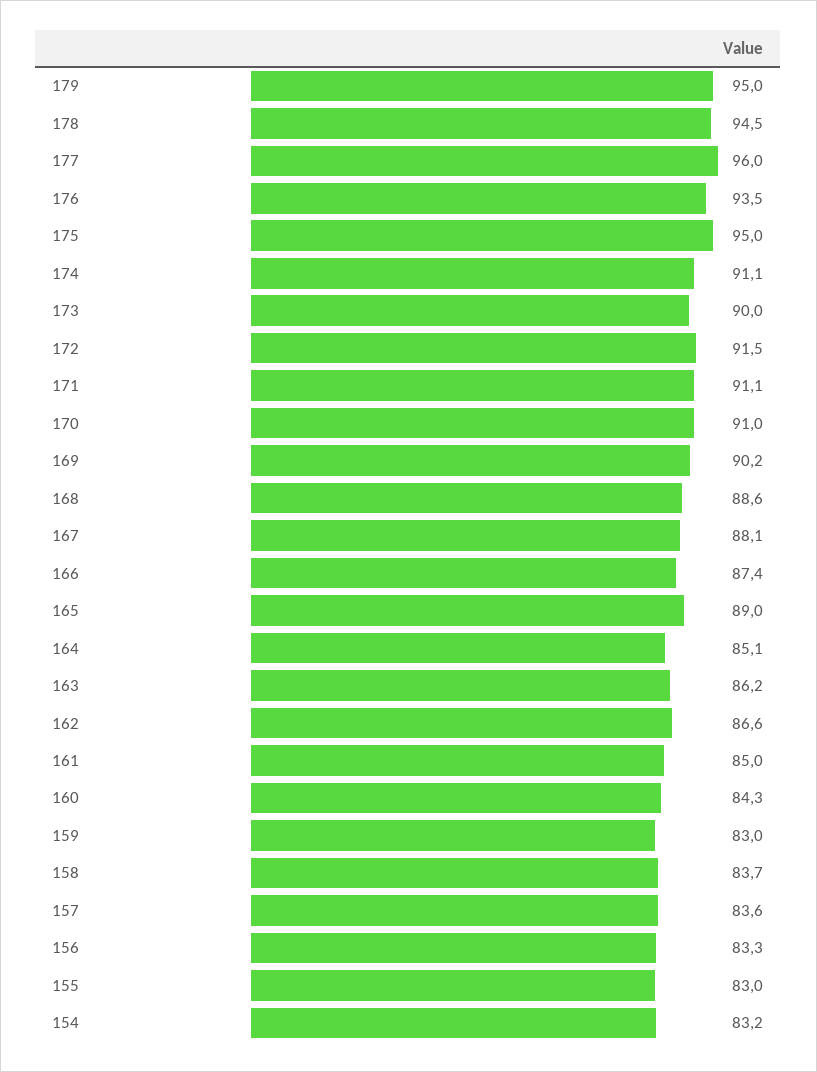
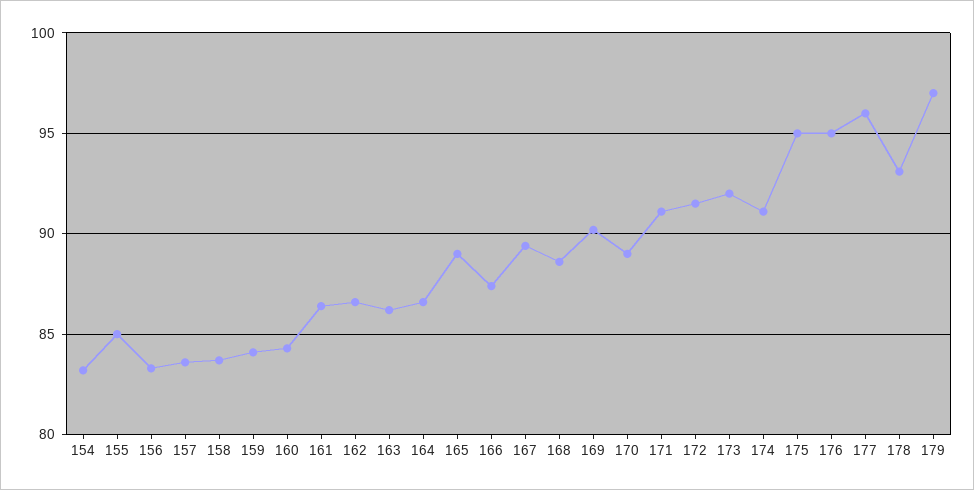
  {
-   "179": 95,
+   "179": 97,
-   "178": 94.5,
+   "178": 93,
    "177": 96,
-   "176": 93.5,
+   "176": 95,
    "175": 95,
    "174": 91.1,
-   "173": 90,
+   "173": 92,
    "172": 91.5,
    "171": 91.1,
-   "170": 91,
+   "170": 89,
    "169": 90.2,
    "168": 88.6,
-   "167": 88.1,
+   "167": 89.5,
    "166": 87.4,
    "165": 89,
-   "164": 85.1,
+   "164": 86.5,
    "163": 86.2,
    "162": 86.6,
-   "161": 85,
+   "161": 86.5,
    "160": 84.3,
-   "159": 83,
+   "159": 84,
    "158": 83.7,
    "157": 83.6,
    "156": 83.3,
-   "155": 83,
+   "155": 85,
    "154": 83.2
  }

